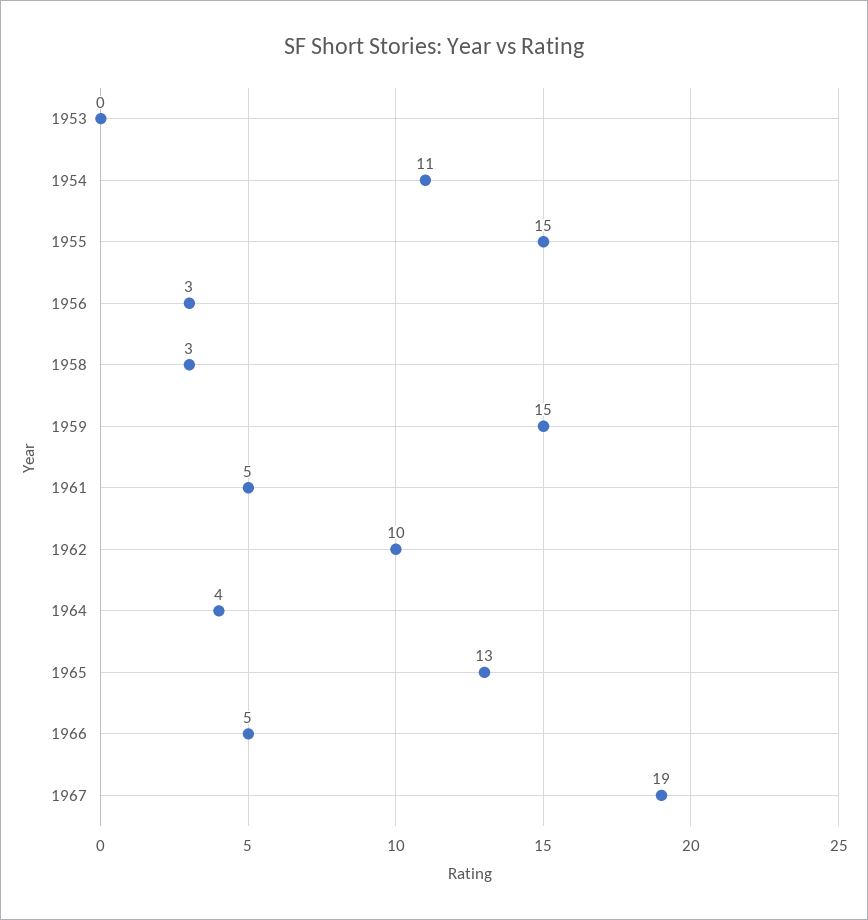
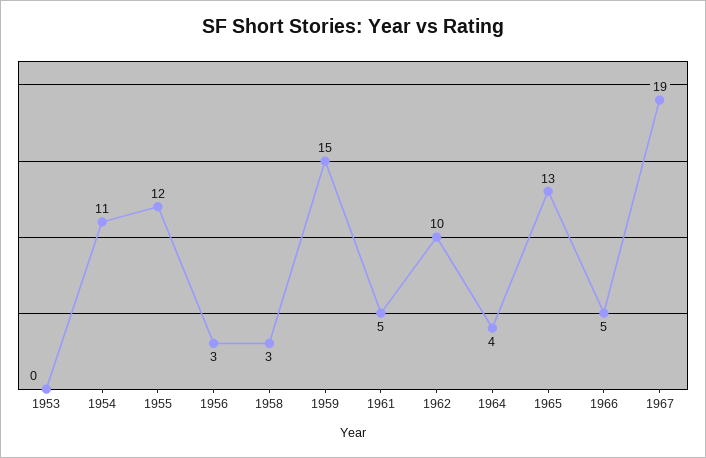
  {
    "1953": 0,
    "1954": 11,
-   "1955": 15,
+   "1955": 12,
    "1956": 3,
    "1958": 3,
    "1959": 15,
    "1961": 5,
    "1962": 10,
    "1964": 4,
    "1965": 13,
    "1966": 5,
    "1967": 19
  }

